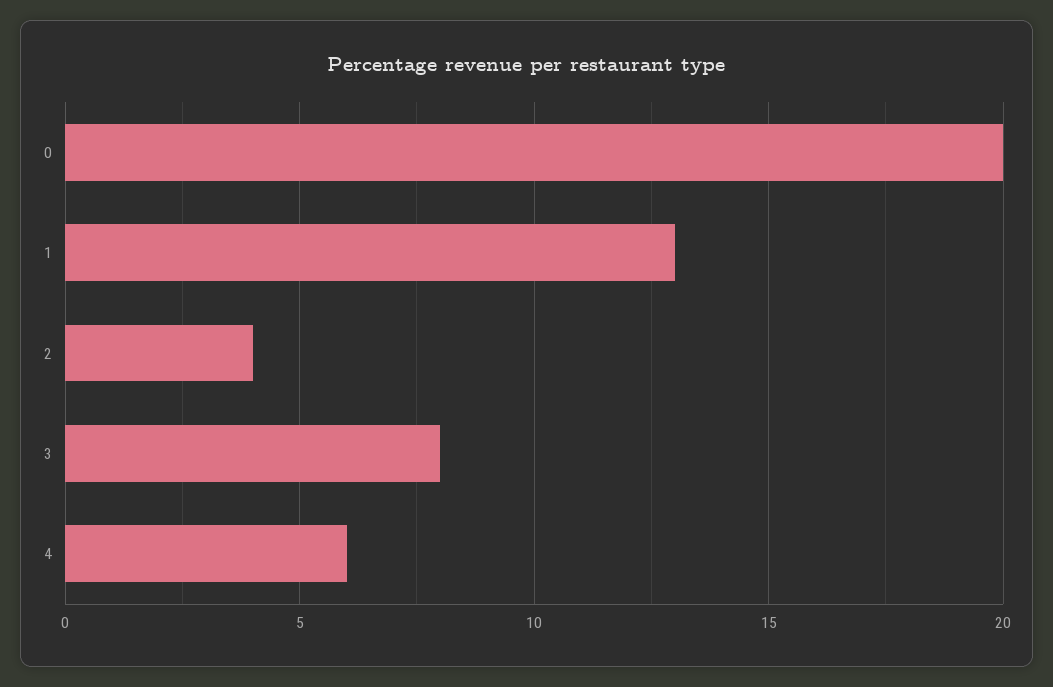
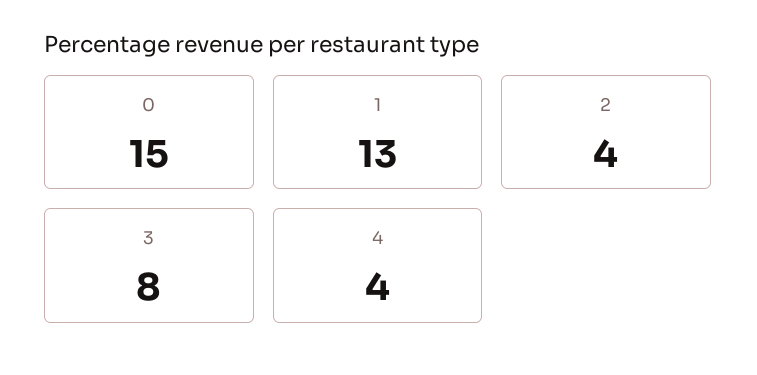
  {
-   "0": 20,
+   "0": 15,
    "1": 13,
    "2": 4,
    "3": 8,
-   "4": 6
+   "4": 4
  }

